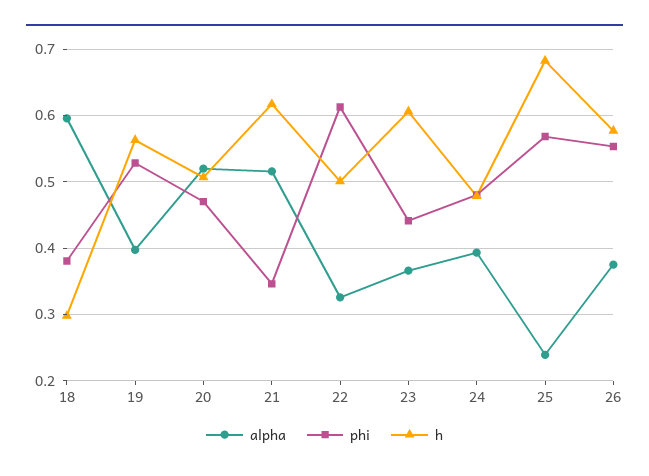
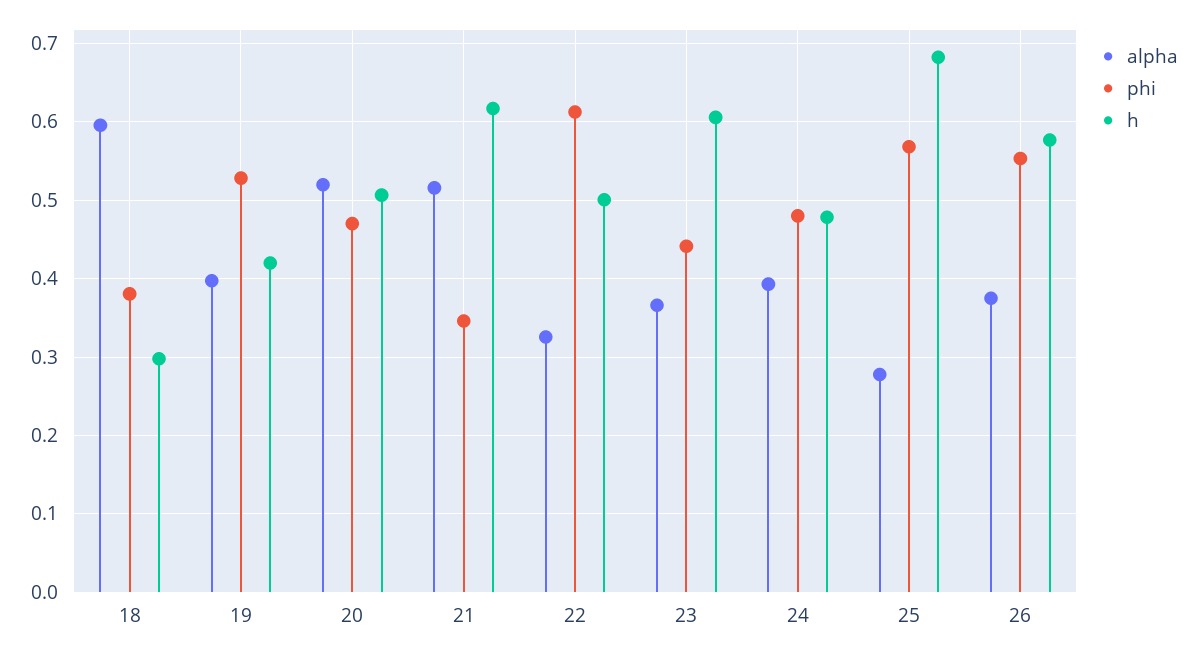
  {
    "alpha": {
      "18": 0.6,
      "19": 0.4,
      "20": 0.52,
      "21": 0.52,
      "22": 0.33,
      "23": 0.37,
      "24": 0.39,
-     "25": 0.24,
+     "25": 0.28,
      "26": 0.38
    },
    "phi": {
      "18": 0.38,
      "19": 0.53,
      "20": 0.47,
      "21": 0.35,
      "22": 0.61,
      "23": 0.44,
      "24": 0.48,
      "25": 0.57,
      "26": 0.55
    },
    "h": {
      "18": 0.3,
-     "19": 0.56,
+     "19": 0.42,
      "20": 0.51,
      "21": 0.62,
      "22": 0.5,
      "23": 0.61,
      "24": 0.48,
      "25": 0.68,
      "26": 0.58
    }
  }

